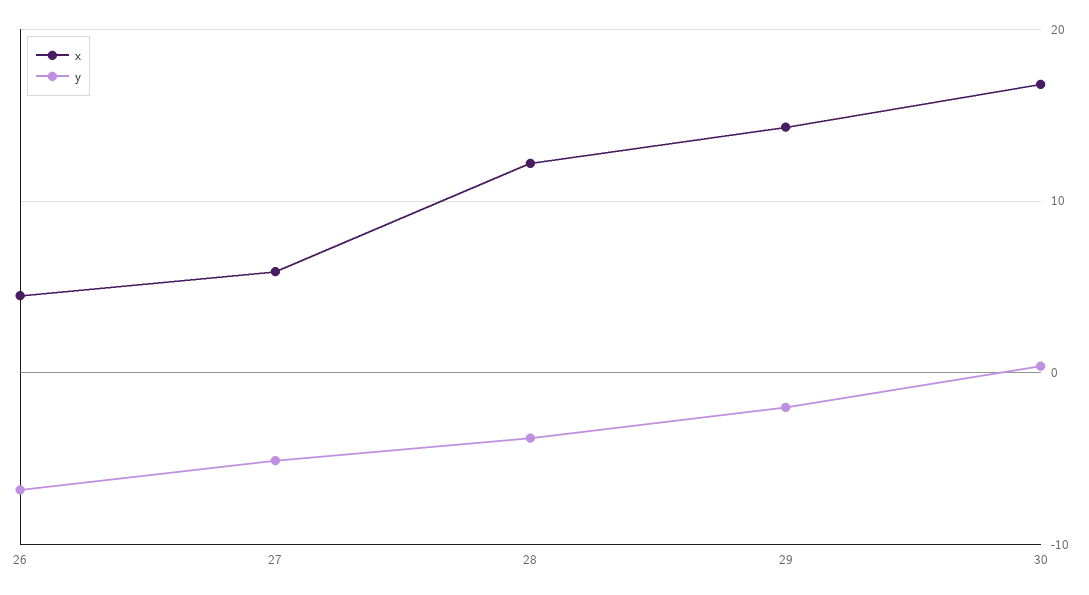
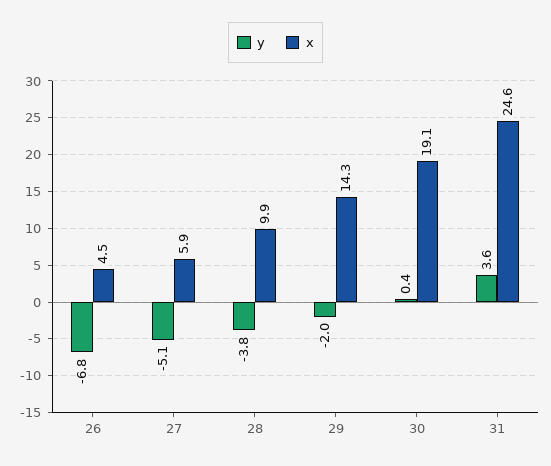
  {
    "x": {
      "26": 4.5,
      "27": 5.9,
-     "28": 12,
+     "28": 9.9,
      "29": 14.3,
-     "30": 17
+     "30": 19.1,
+     "31": 24.6
    },
    "y": {
      "26": -6.8,
      "27": -5.1,
      "28": -3.8,
      "29": -2,
-     "30": 0.4
+     "30": 0.4,
+     "31": 3.6
    }
  }

